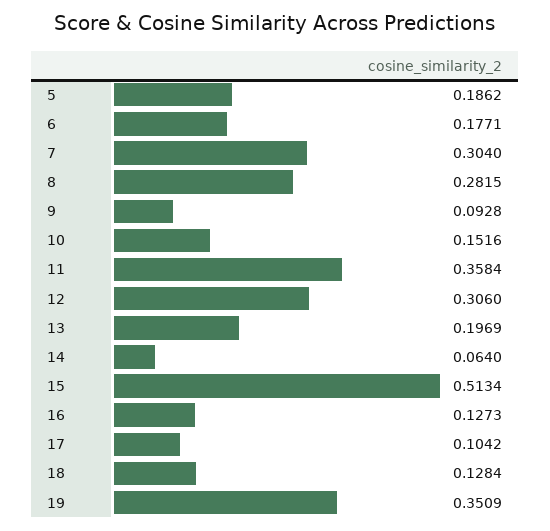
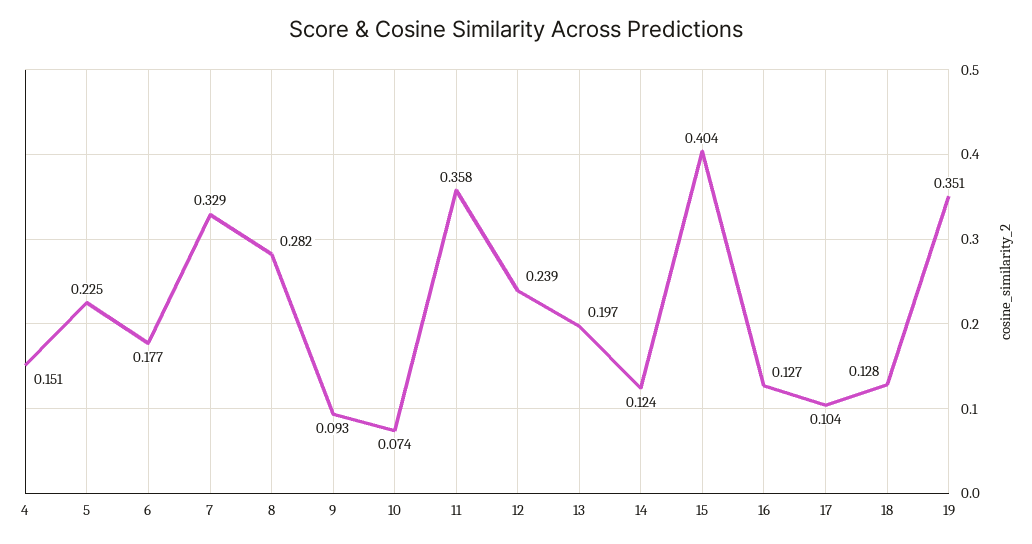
  {
-   "5": 0.1862,
+   "5": 0.225,
    "6": 0.1771,
-   "7": 0.304,
+   "7": 0.329,
    "8": 0.2815,
    "9": 0.0928,
-   "10": 0.1516,
+   "10": 0.074,
    "11": 0.3584,
-   "12": 0.306,
+   "12": 0.239,
    "13": 0.1969,
-   "14": 0.064,
+   "14": 0.124,
-   "15": 0.5134,
+   "15": 0.404,
    "16": 0.1273,
    "17": 0.1042,
    "18": 0.1284,
-   "19": 0.3509
+   "19": 0.3509,
+   "4": 0.151
  }

